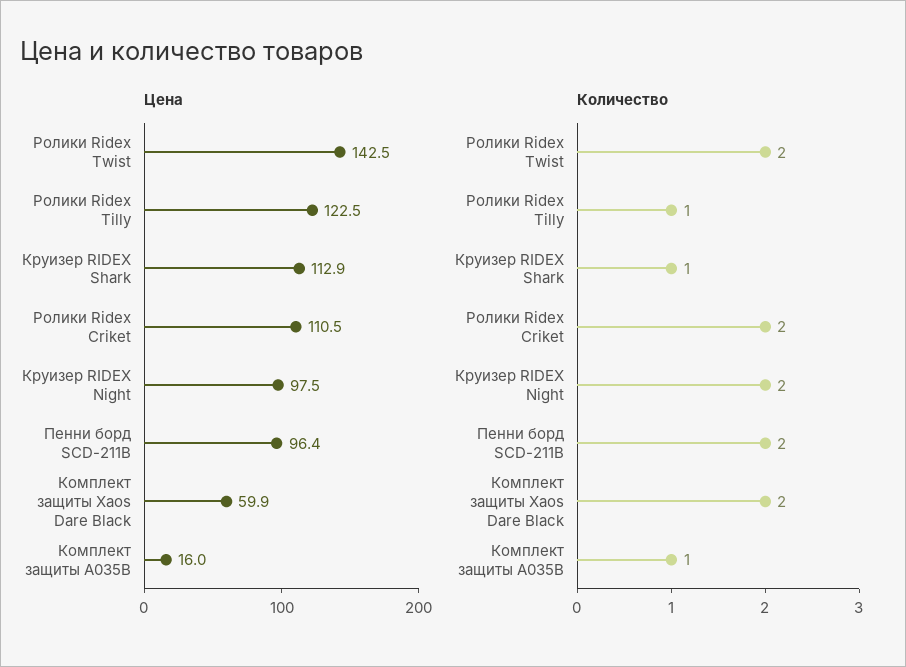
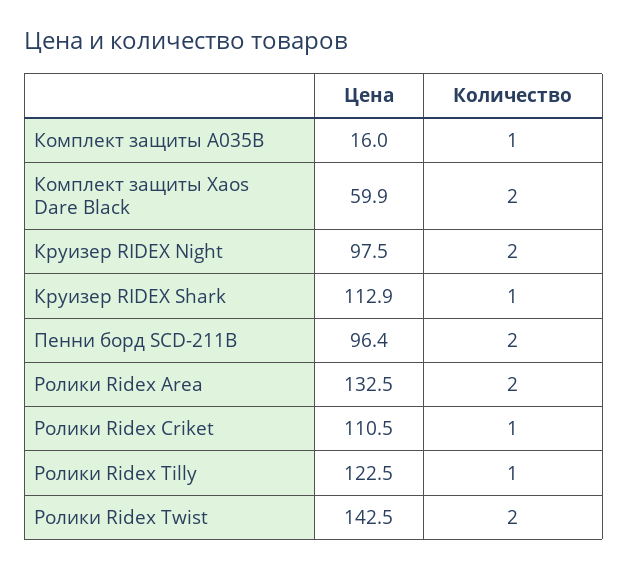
  {
    "Цена": {
      "Ролики Ridex Twist": 142.5,
      "Ролики Ridex Tilly": 122.5,
      "Круизер RIDEX Shark": 112.9,
      "Ролики Ridex Criket": 110.5,
      "Круизер RIDEX Night": 97.5,
      "Пенни борд SCD-211В": 96.4,
      "Комплект защиты Xaos Dare Black": 59.9,
-     "Комплект защиты A035B": 16
+     "Комплект защиты A035B": 16,
+     "Ролики Ridex Area": 132.5
    },
    "Количество": {
      "Ролики Ridex Twist": 2,
      "Ролики Ridex Tilly": 1,
      "Круизер RIDEX Shark": 1,
-     "Ролики Ridex Criket": 2,
+     "Ролики Ridex Criket": 1,
      "Круизер RIDEX Night": 2,
      "Пенни борд SCD-211В": 2,
      "Комплект защиты Xaos Dare Black": 2,
-     "Комплект защиты A035B": 1
+     "Комплект защиты A035B": 1,
+     "Ролики Ridex Area": 2
    }
  }

